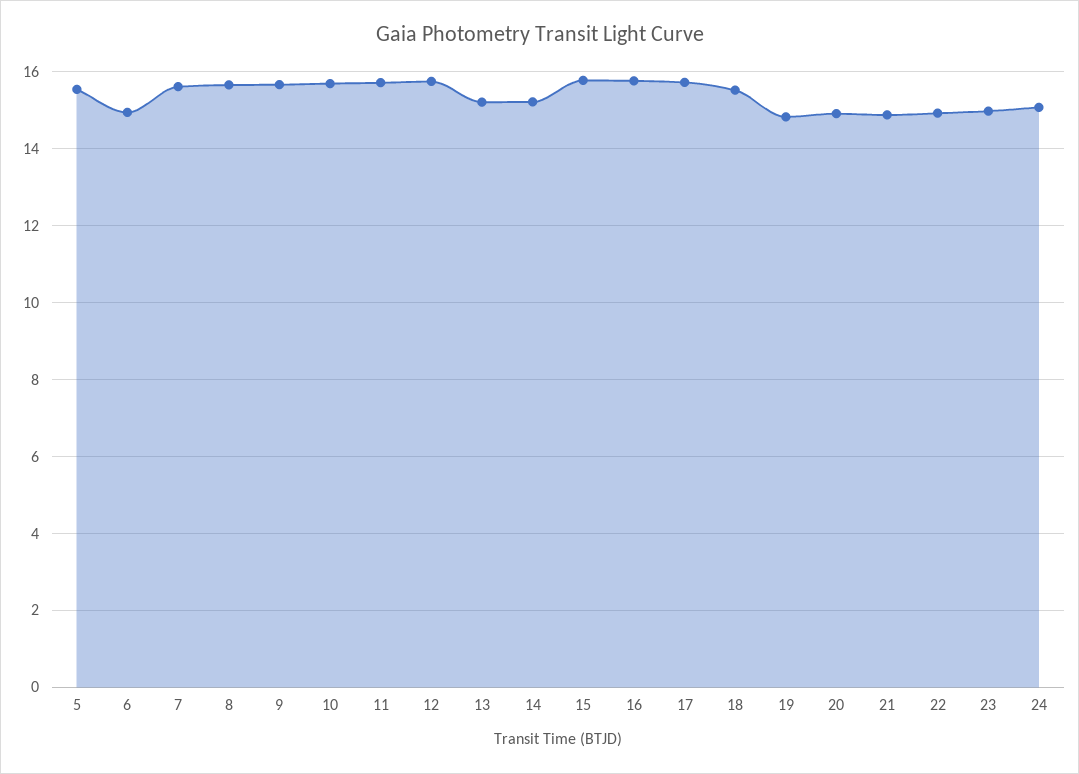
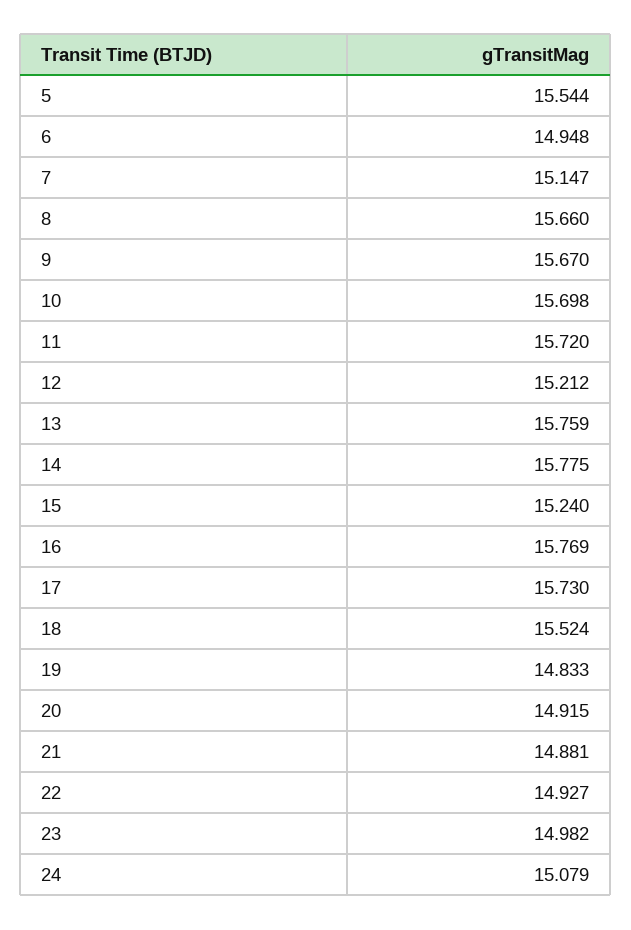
  {
    "5": 15.544,
    "6": 14.948,
-   "7": 15.6,
+   "7": 15.147,
    "8": 15.66,
    "9": 15.67,
    "10": 15.698,
    "11": 15.72,
-   "12": 15.8,
+   "12": 15.212,
-   "13": 15.2,
+   "13": 15.759,
-   "14": 15.2,
+   "14": 15.775,
-   "15": 15.8,
+   "15": 15.24,
    "16": 15.769,
    "17": 15.73,
    "18": 15.524,
    "19": 14.833,
    "20": 14.915,
    "21": 14.881,
    "22": 14.927,
    "23": 14.982,
    "24": 15.079
  }

